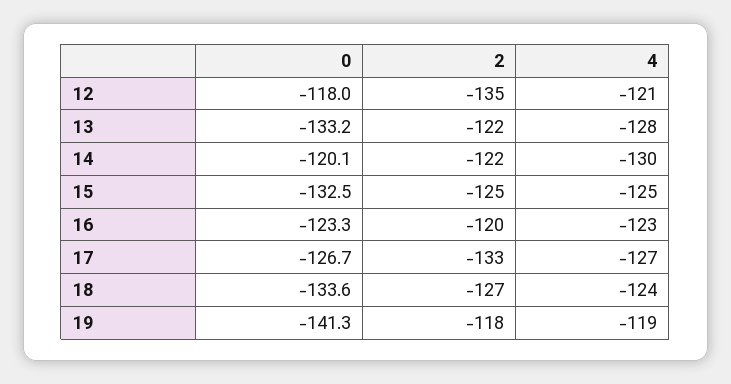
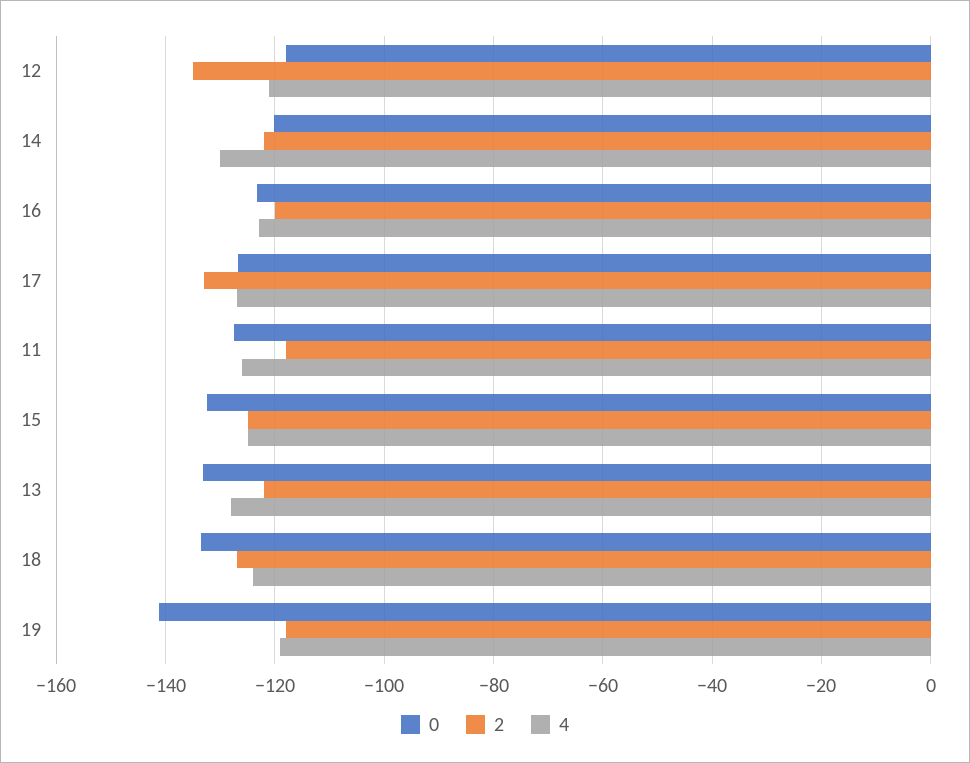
  {
    "0": {
      "12": -118,
      "13": -133.2,
      "14": -120.1,
      "15": -132.5,
      "16": -123.3,
      "17": -126.7,
      "18": -133.6,
-     "19": -141.3
+     "19": -141.3,
+     "11": -128
    },
    "2": {
      "12": -135,
      "13": -122,
      "14": -122,
      "15": -125,
      "16": -120,
      "17": -133,
      "18": -127,
-     "19": -118
+     "19": -118,
+     "11": -118
    },
    "4": {
      "12": -121,
      "13": -128,
      "14": -130,
      "15": -125,
      "16": -123,
      "17": -127,
      "18": -124,
-     "19": -119
+     "19": -119,
+     "11": -126
    }
  }

